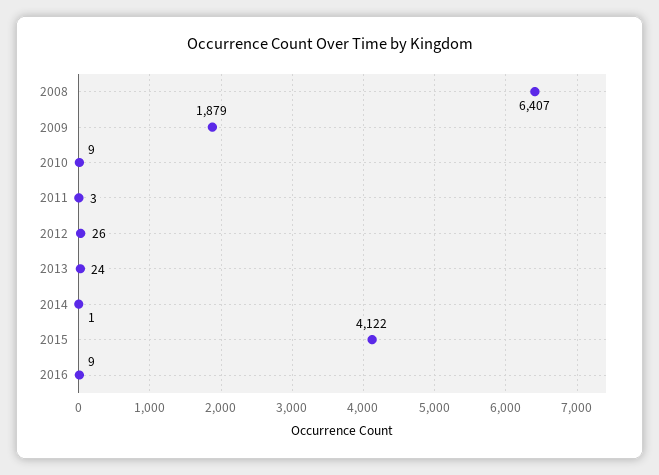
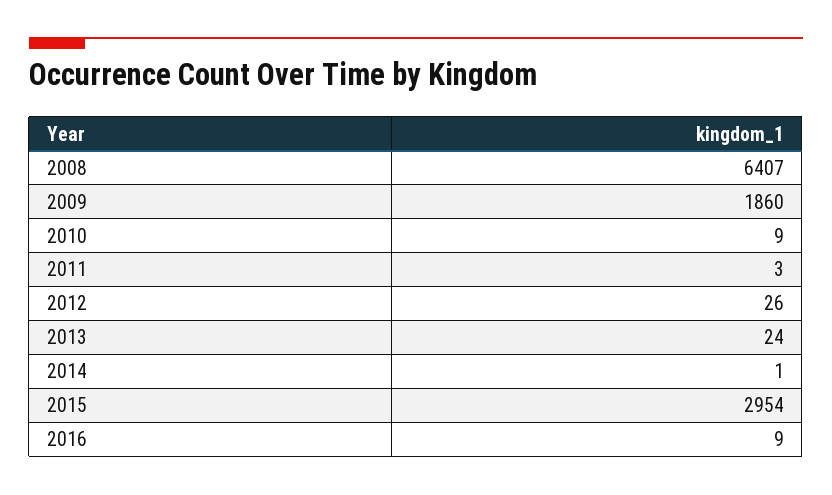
  {
    "2008": 6407,
-   "2009": 1879,
+   "2009": 1860,
    "2010": 9,
    "2011": 3,
    "2012": 26,
    "2013": 24,
    "2014": 1,
-   "2015": 4122,
+   "2015": 2954,
    "2016": 9
  }

